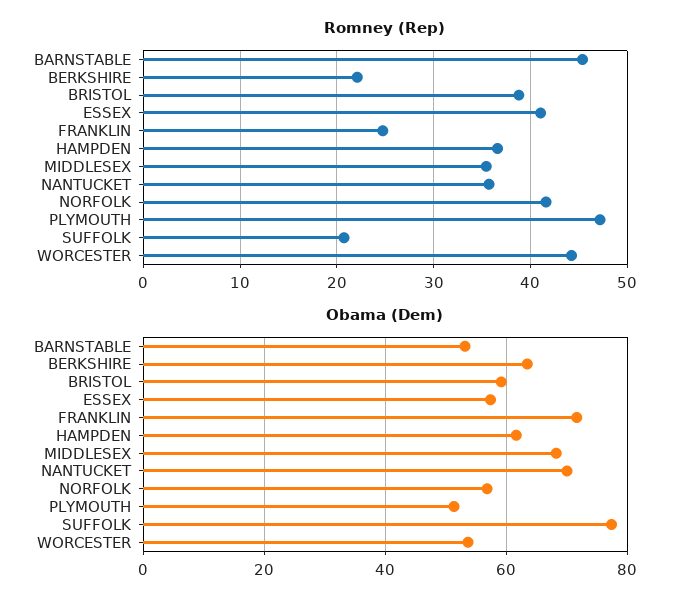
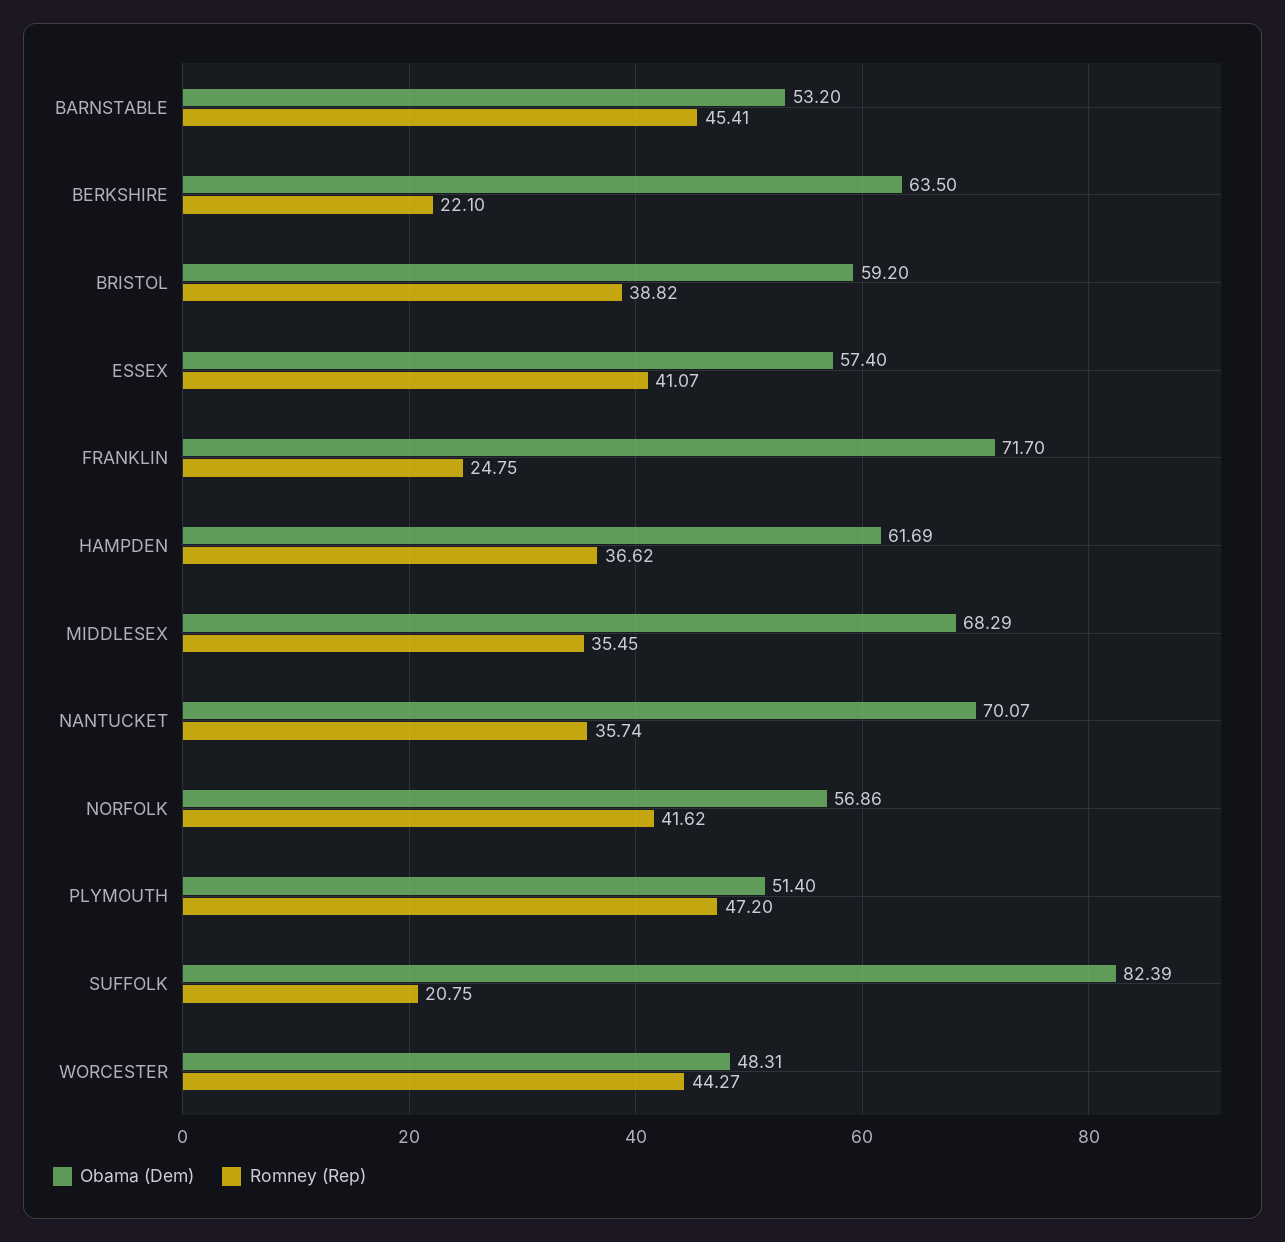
  {
    "Romney (Rep)": {
      "BARNSTABLE": 45.41,
      "BERKSHIRE": 22.1,
      "BRISTOL": 38.82,
      "ESSEX": 41.07,
      "FRANKLIN": 24.75,
      "HAMPDEN": 36.62,
      "MIDDLESEX": 35.45,
      "NANTUCKET": 35.74,
      "NORFOLK": 41.62,
      "PLYMOUTH": 47.2,
      "SUFFOLK": 20.75,
      "WORCESTER": 44.27
    },
    "Obama (Dem)": {
      "BARNSTABLE": 53.2,
      "BERKSHIRE": 63.5,
      "BRISTOL": 59.2,
      "ESSEX": 57.4,
      "FRANKLIN": 71.7,
      "HAMPDEN": 61.69,
      "MIDDLESEX": 68.29,
      "NANTUCKET": 70.07,
      "NORFOLK": 56.86,
      "PLYMOUTH": 51.4,
-     "SUFFOLK": 78,
+     "SUFFOLK": 82.39,
-     "WORCESTER": 54
+     "WORCESTER": 48.31
    }
  }

